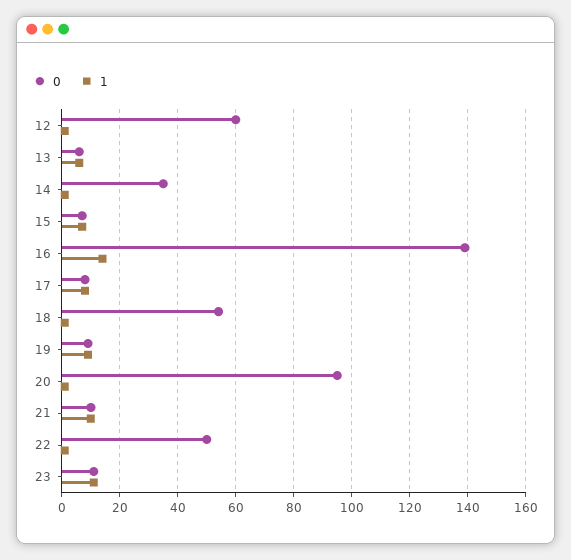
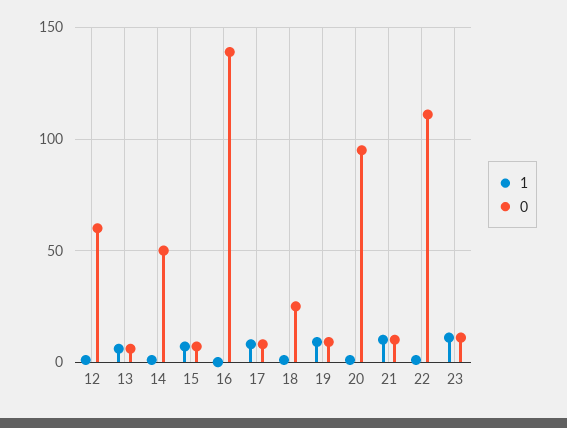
  {
    "0": {
      "12": 60,
      "13": 5,
-     "14": 35,
+     "14": 50,
      "15": 5,
      "16": 140,
      "17": 10,
-     "18": 55,
+     "18": 25,
      "19": 10,
      "20": 95,
      "21": 10,
-     "22": 50,
+     "22": 110,
      "23": 10
    },
    "1": {
      "12": 0,
      "13": 5,
      "14": 0,
      "15": 5,
-     "16": 15,
+     "16": 0,
      "17": 10,
      "18": 0,
      "19": 10,
      "20": 0,
      "21": 10,
      "22": 0,
      "23": 10
    }
  }

